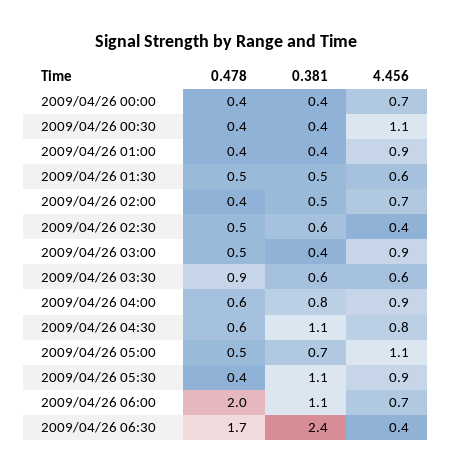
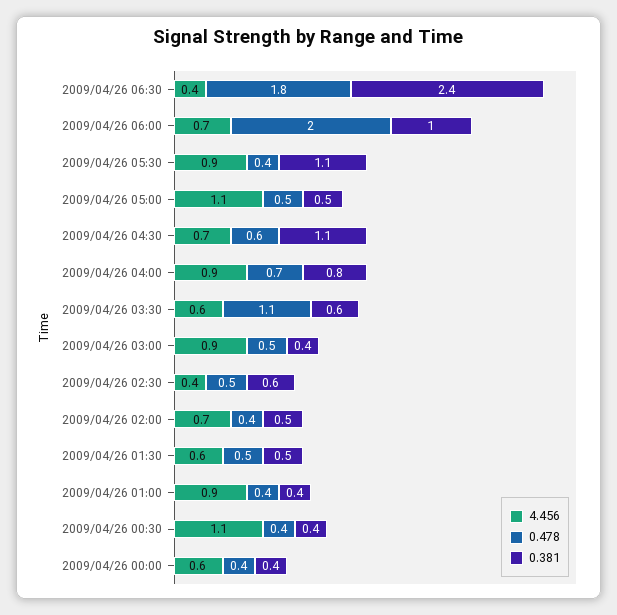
  {
    "0.478": {
      "2009/04/26 00:00": 0.4,
      "2009/04/26 00:30": 0.4,
      "2009/04/26 01:00": 0.4,
      "2009/04/26 01:30": 0.5,
      "2009/04/26 02:00": 0.4,
      "2009/04/26 02:30": 0.5,
      "2009/04/26 03:00": 0.5,
-     "2009/04/26 03:30": 0.9,
+     "2009/04/26 03:30": 1.1,
-     "2009/04/26 04:00": 0.6,
+     "2009/04/26 04:00": 0.7,
      "2009/04/26 04:30": 0.6,
      "2009/04/26 05:00": 0.5,
      "2009/04/26 05:30": 0.4,
      "2009/04/26 06:00": 2,
-     "2009/04/26 06:30": 1.7
+     "2009/04/26 06:30": 1.8
    },
    "0.381": {
      "2009/04/26 00:00": 0.4,
      "2009/04/26 00:30": 0.4,
      "2009/04/26 01:00": 0.4,
      "2009/04/26 01:30": 0.5,
      "2009/04/26 02:00": 0.5,
      "2009/04/26 02:30": 0.6,
      "2009/04/26 03:00": 0.4,
      "2009/04/26 03:30": 0.6,
      "2009/04/26 04:00": 0.8,
      "2009/04/26 04:30": 1.1,
-     "2009/04/26 05:00": 0.7,
+     "2009/04/26 05:00": 0.5,
      "2009/04/26 05:30": 1.1,
-     "2009/04/26 06:00": 1.1,
+     "2009/04/26 06:00": 1,
      "2009/04/26 06:30": 2.4
    },
    "4.456": {
-     "2009/04/26 00:00": 0.7,
+     "2009/04/26 00:00": 0.6,
      "2009/04/26 00:30": 1.1,
      "2009/04/26 01:00": 0.9,
      "2009/04/26 01:30": 0.6,
      "2009/04/26 02:00": 0.7,
      "2009/04/26 02:30": 0.4,
      "2009/04/26 03:00": 0.9,
      "2009/04/26 03:30": 0.6,
      "2009/04/26 04:00": 0.9,
-     "2009/04/26 04:30": 0.8,
+     "2009/04/26 04:30": 0.7,
      "2009/04/26 05:00": 1.1,
      "2009/04/26 05:30": 0.9,
      "2009/04/26 06:00": 0.7,
      "2009/04/26 06:30": 0.4
    }
  }

